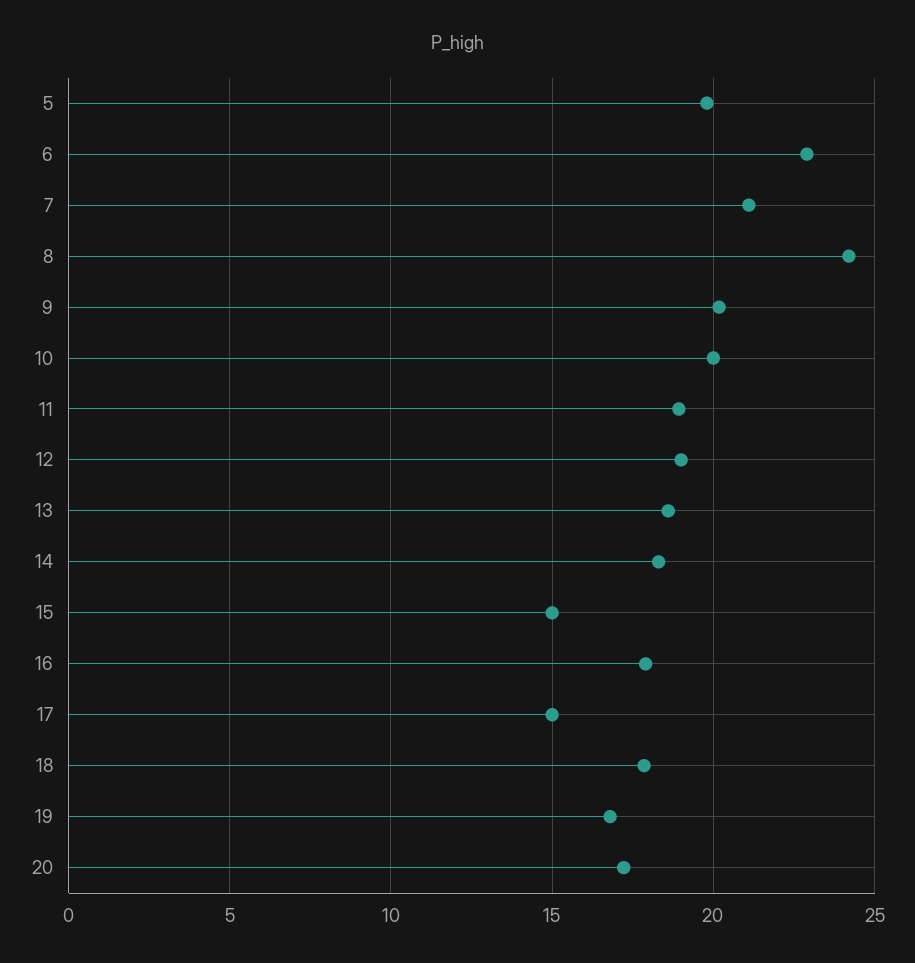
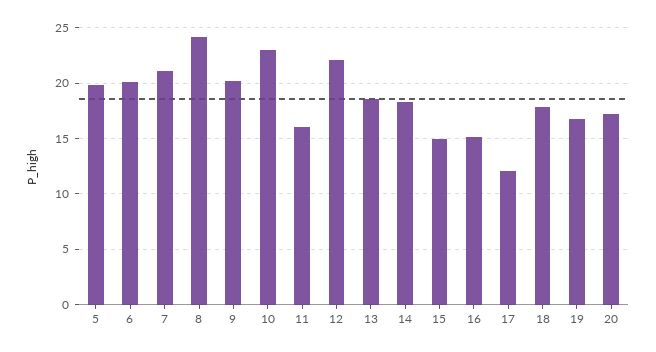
  {
    "5": 20,
-   "6": 23,
+   "6": 20,
    "7": 21,
    "8": 24,
    "9": 20,
-   "10": 20,
+   "10": 23,
-   "11": 19,
+   "11": 16,
-   "12": 19,
+   "12": 22,
    "13": 18.5,
    "14": 18.5,
    "15": 15,
-   "16": 18,
+   "16": 15,
-   "17": 15,
+   "17": 12,
    "18": 18,
    "19": 17,
    "20": 17
  }

